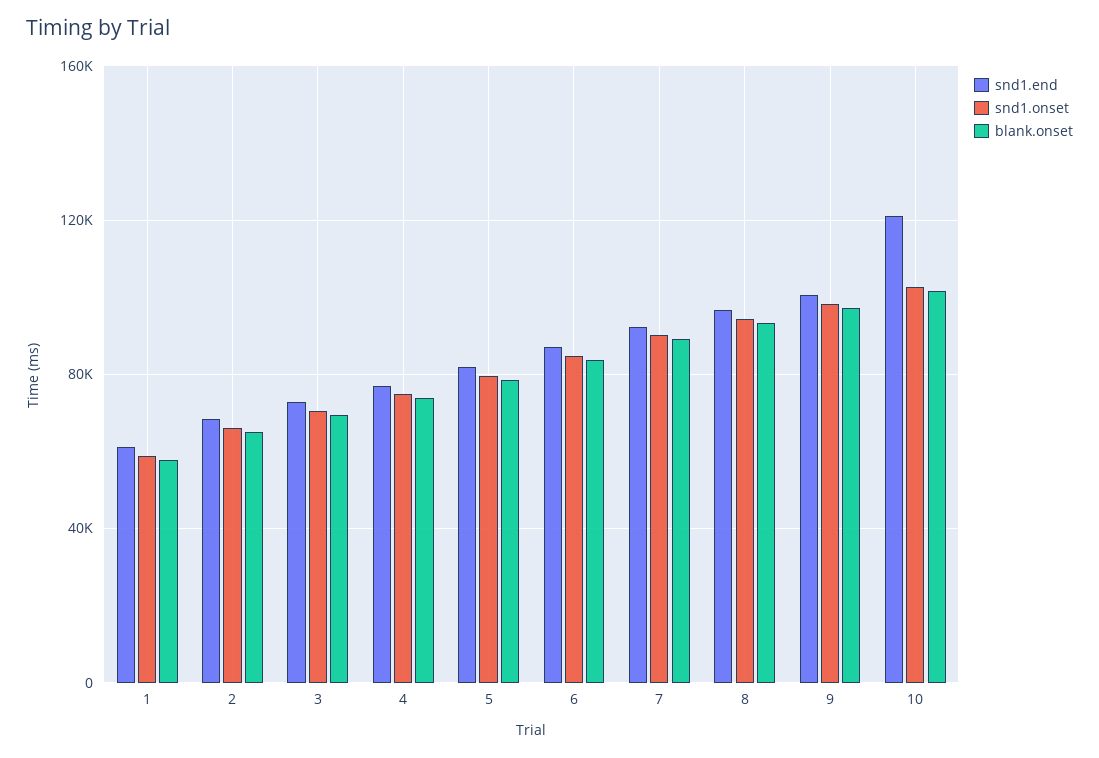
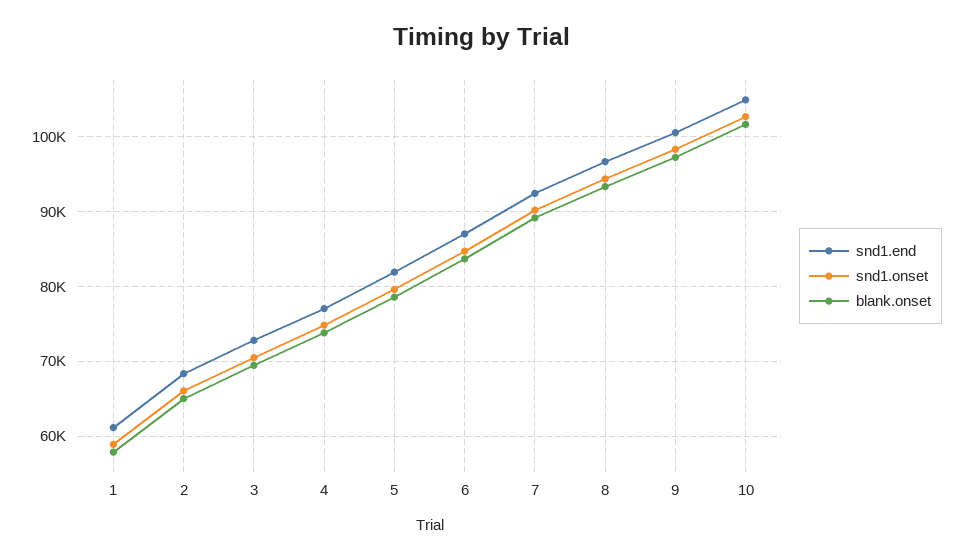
  {
    "snd1.end": {
      "1": 61000,
      "2": 68000,
      "3": 73000,
      "4": 77000,
      "5": 82000,
      "6": 87000,
      "7": 92000,
      "8": 97000,
      "9": 101000,
-     "10": 120000
+     "10": 105000
    },
    "snd1.onset": {
      "1": 59000,
      "2": 66000,
      "3": 70000,
      "4": 75000,
      "5": 80000,
      "6": 85000,
      "7": 90000,
      "8": 94000,
      "9": 98000,
      "10": 103000
    },
    "blank.onset": {
      "1": 58000,
      "2": 65000,
      "3": 69000,
      "4": 74000,
      "5": 79000,
      "6": 84000,
      "7": 89000,
      "8": 93000,
      "9": 97000,
      "10": 102000
    }
  }

